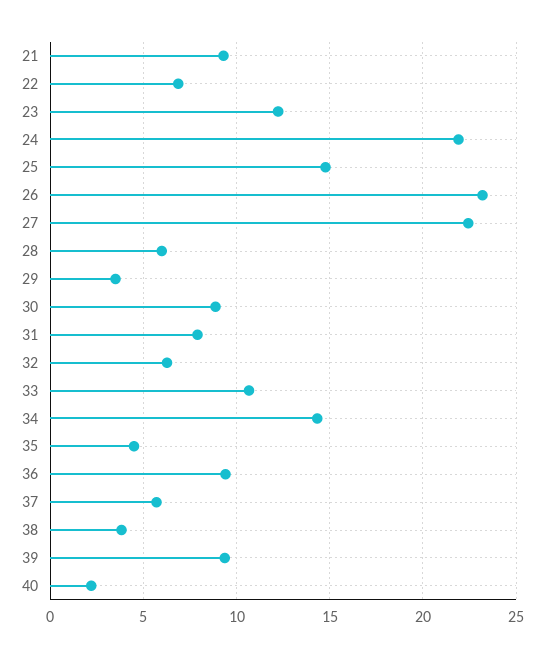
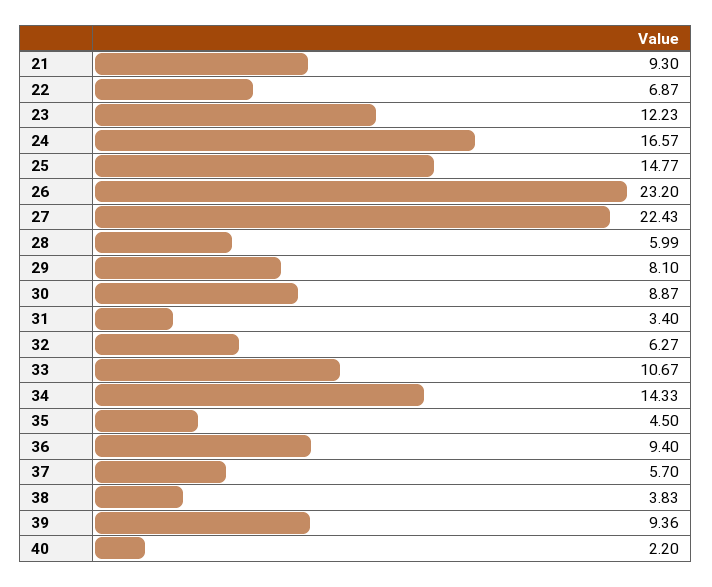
  {
    "21": 9.3,
    "22": 6.87,
    "23": 12.23,
-   "24": 22,
+   "24": 16.57,
    "25": 14.77,
    "26": 23.2,
    "27": 22.43,
    "28": 5.99,
-   "29": 3.5,
+   "29": 8.1,
    "30": 8.87,
-   "31": 8,
+   "31": 3.4,
    "32": 6.27,
    "33": 10.67,
    "34": 14.33,
    "35": 4.5,
    "36": 9.4,
    "37": 5.7,
    "38": 3.83,
    "39": 9.36,
    "40": 2.2
  }

